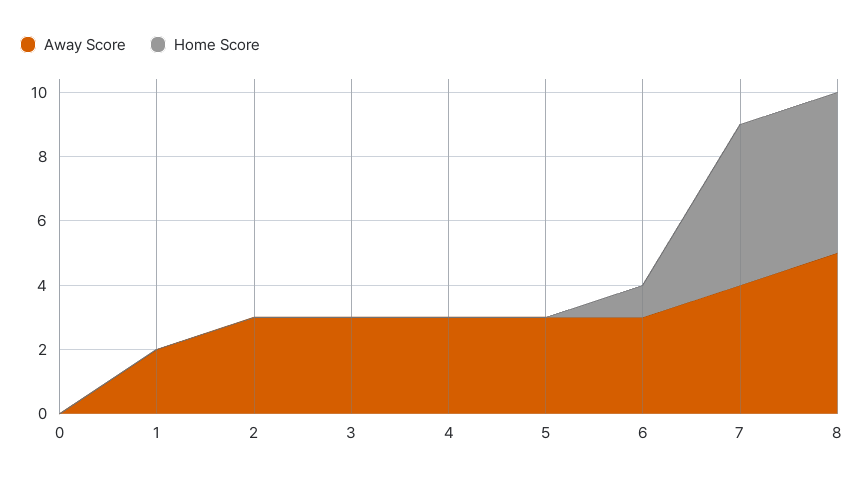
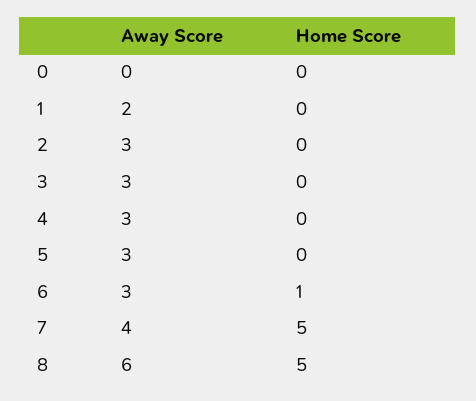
  {
    "Away Score": {
      "0": 0,
      "1": 2,
      "2": 3,
      "3": 3,
      "4": 3,
      "5": 3,
      "6": 3,
      "7": 4,
-     "8": 5
+     "8": 6
    },
    "Home Score": {
      "0": 0,
      "1": 0,
      "2": 0,
      "3": 0,
      "4": 0,
      "5": 0,
      "6": 1,
      "7": 5,
      "8": 5
    }
  }

